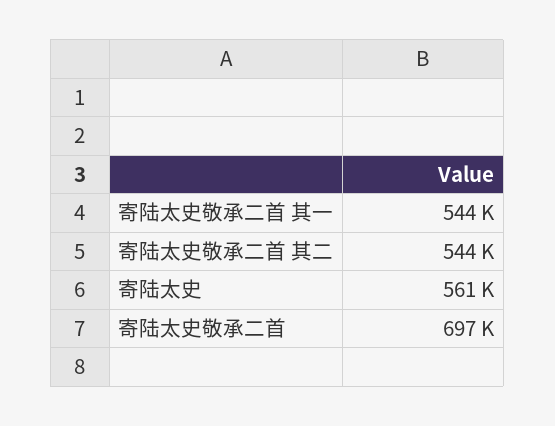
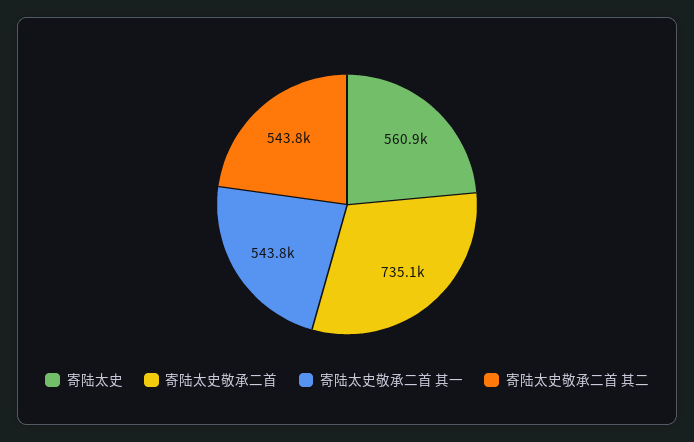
  {
    "寄陆太史敬承二首 其一": 543800,
    "寄陆太史敬承二首 其二": 543800,
    "寄陆太史": 560900,
-   "寄陆太史敬承二首": 697000
+   "寄陆太史敬承二首": 735100
  }

